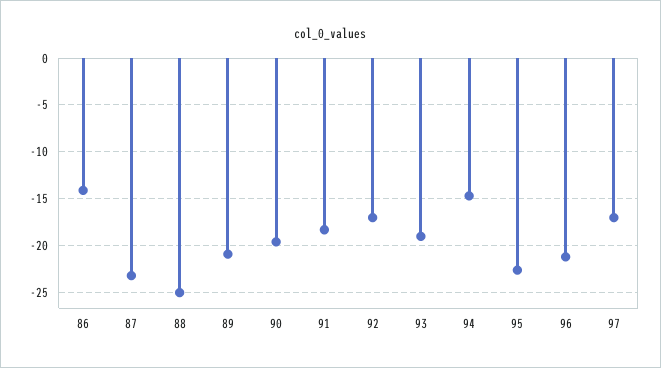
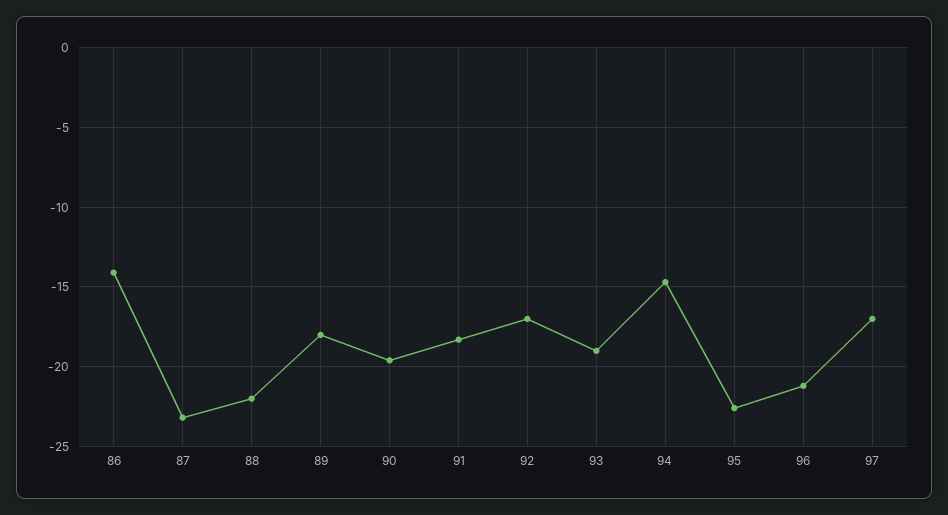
  {
    "86": -14,
    "87": -23,
-   "88": -25,
+   "88": -22,
-   "89": -21,
+   "89": -18,
    "90": -19.5,
    "91": -18.5,
    "92": -17,
    "93": -19,
    "94": -14.5,
    "95": -22.5,
    "96": -21,
    "97": -17
  }

